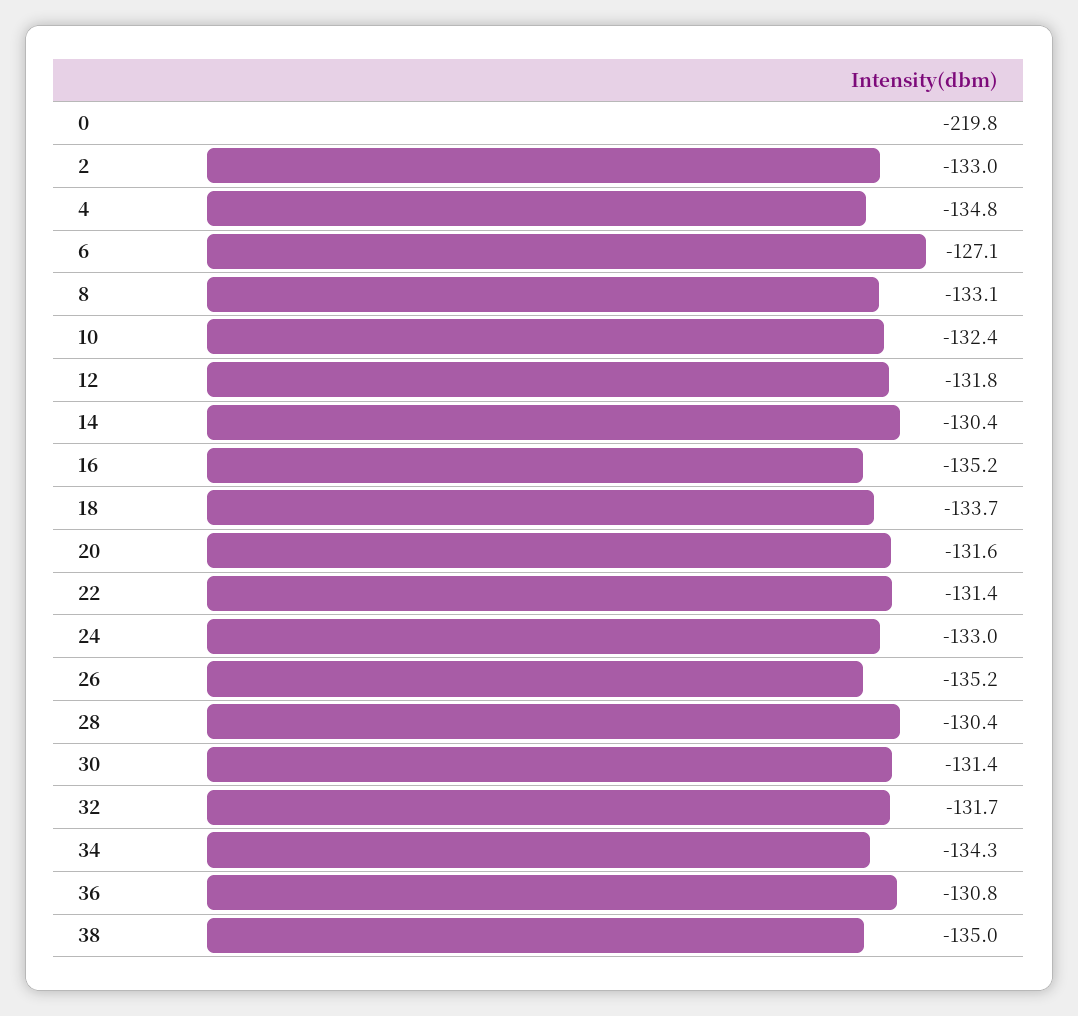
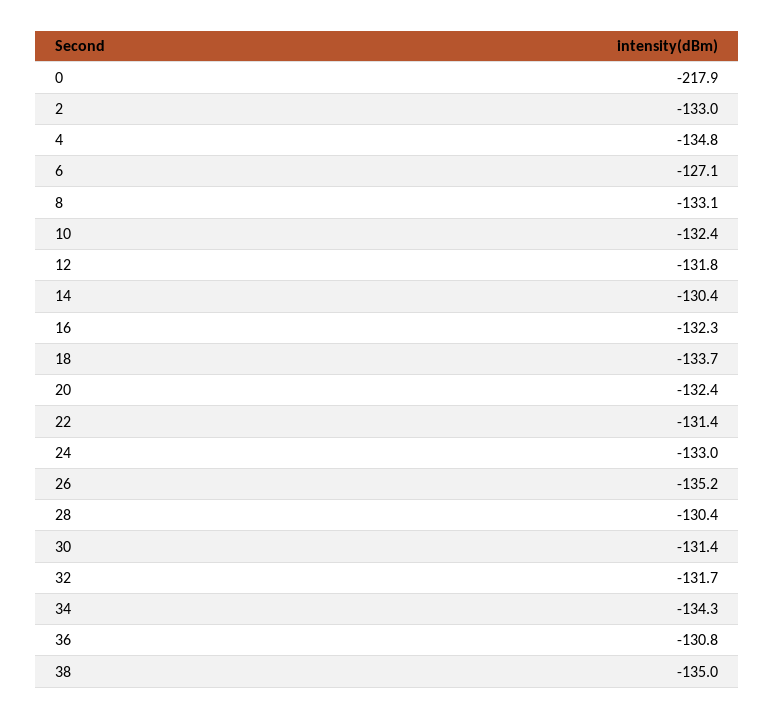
  {
-   "0": -219.8,
+   "0": -217.9,
    "2": -133,
    "4": -134.8,
    "6": -127.1,
    "8": -133.1,
    "10": -132.4,
    "12": -131.8,
    "14": -130.4,
-   "16": -135.2,
+   "16": -132.3,
    "18": -133.7,
-   "20": -131.6,
+   "20": -132.4,
    "22": -131.4,
    "24": -133,
    "26": -135.2,
    "28": -130.4,
    "30": -131.4,
    "32": -131.7,
    "34": -134.3,
    "36": -130.8,
    "38": -135
  }

